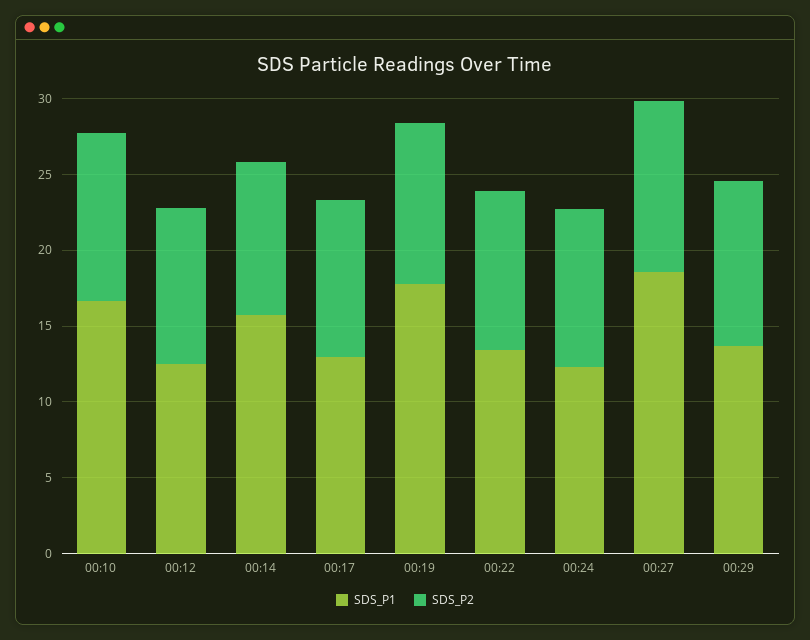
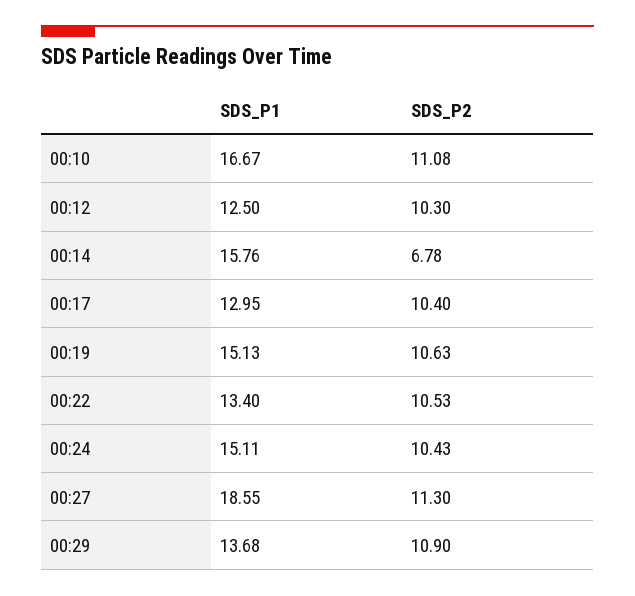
  {
    "SDS_P1": {
      "00:10": 16.67,
      "00:12": 12.5,
      "00:14": 15.76,
      "00:17": 12.95,
-     "00:19": 18,
+     "00:19": 15.13,
      "00:22": 13.4,
-     "00:24": 12,
+     "00:24": 15.11,
      "00:27": 18.55,
      "00:29": 13.68
    },
    "SDS_P2": {
      "00:10": 11.08,
      "00:12": 10.3,
-     "00:14": 10,
+     "00:14": 6.78,
      "00:17": 10.4,
      "00:19": 10.63,
      "00:22": 10.53,
      "00:24": 10.43,
      "00:27": 11.3,
      "00:29": 10.9
    }
  }

